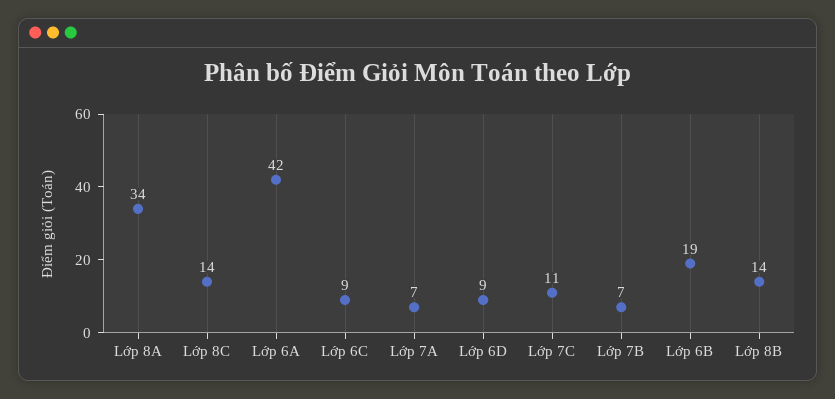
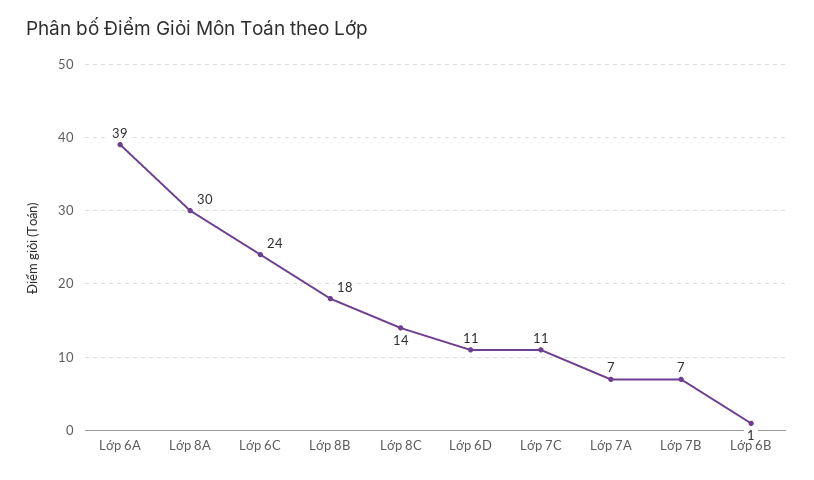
  {
-   "Lớp 8A": 34,
+   "Lớp 8A": 30,
    "Lớp 8C": 14,
-   "Lớp 6A": 42,
+   "Lớp 6A": 39,
-   "Lớp 6C": 9,
+   "Lớp 6C": 24,
    "Lớp 7A": 7,
-   "Lớp 6D": 9,
+   "Lớp 6D": 11,
    "Lớp 7C": 11,
    "Lớp 7B": 7,
-   "Lớp 6B": 19,
+   "Lớp 6B": 1,
-   "Lớp 8B": 14
+   "Lớp 8B": 18
  }

